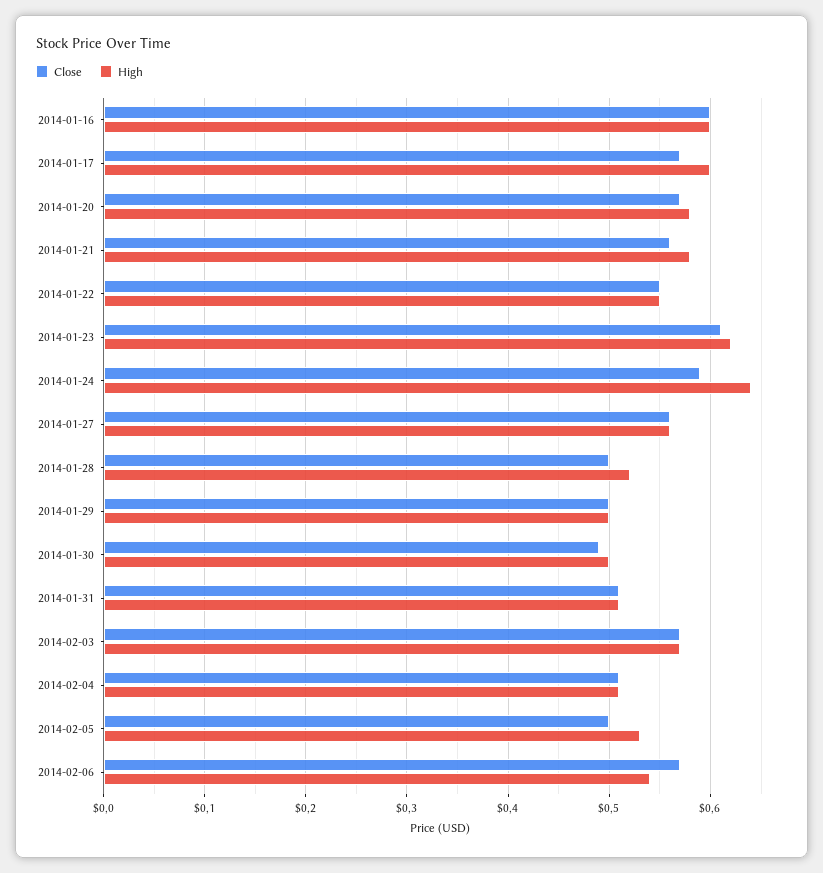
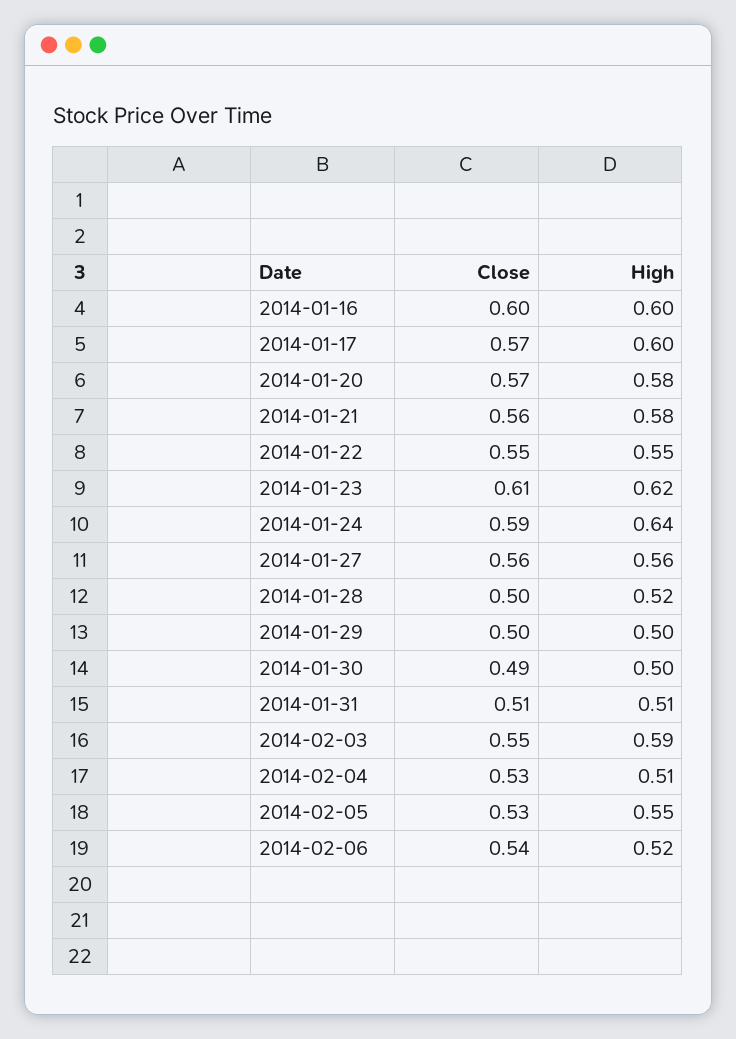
  {
    "Close": {
      "2014-01-16": 0.6,
      "2014-01-17": 0.57,
      "2014-01-20": 0.57,
      "2014-01-21": 0.56,
      "2014-01-22": 0.55,
      "2014-01-23": 0.61,
      "2014-01-24": 0.59,
      "2014-01-27": 0.56,
      "2014-01-28": 0.5,
      "2014-01-29": 0.5,
      "2014-01-30": 0.49,
      "2014-01-31": 0.51,
-     "2014-02-03": 0.57,
+     "2014-02-03": 0.55,
-     "2014-02-04": 0.51,
+     "2014-02-04": 0.53,
-     "2014-02-05": 0.5,
+     "2014-02-05": 0.53,
-     "2014-02-06": 0.57
+     "2014-02-06": 0.54
    },
    "High": {
      "2014-01-16": 0.6,
      "2014-01-17": 0.6,
      "2014-01-20": 0.58,
      "2014-01-21": 0.58,
      "2014-01-22": 0.55,
      "2014-01-23": 0.62,
      "2014-01-24": 0.64,
      "2014-01-27": 0.56,
      "2014-01-28": 0.52,
      "2014-01-29": 0.5,
      "2014-01-30": 0.5,
      "2014-01-31": 0.51,
-     "2014-02-03": 0.57,
+     "2014-02-03": 0.59,
      "2014-02-04": 0.51,
-     "2014-02-05": 0.53,
+     "2014-02-05": 0.55,
-     "2014-02-06": 0.54
+     "2014-02-06": 0.52
    }
  }

